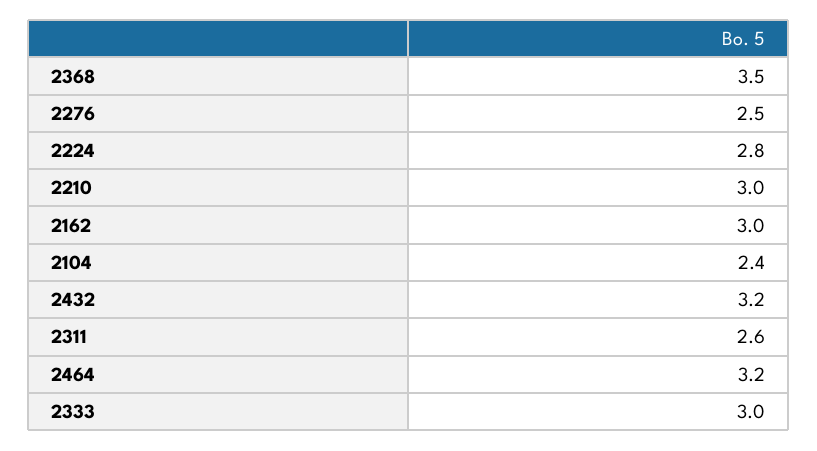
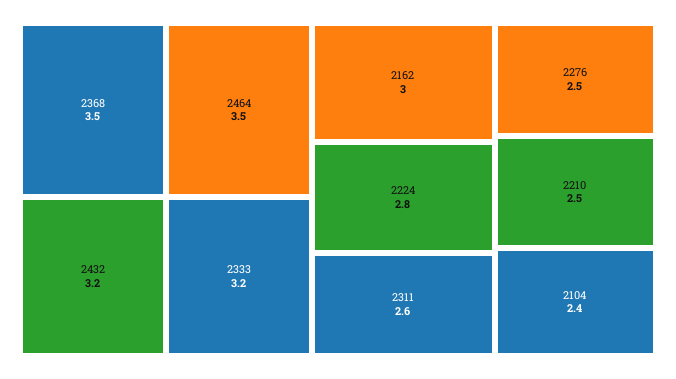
  {
    "2368": 3.5,
    "2276": 2.5,
    "2224": 2.8,
-   "2210": 3,
+   "2210": 2.5,
    "2162": 3,
    "2104": 2.4,
    "2432": 3.2,
    "2311": 2.6,
-   "2464": 3.2,
+   "2464": 3.5,
-   "2333": 3
+   "2333": 3.2
  }

